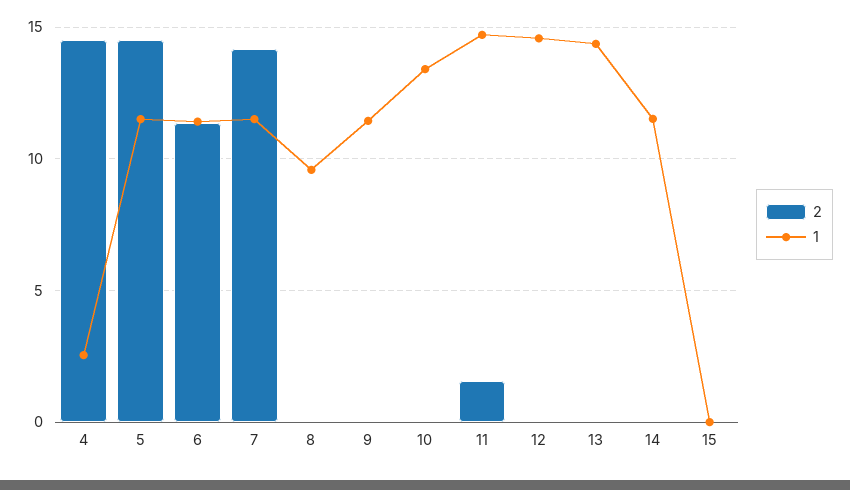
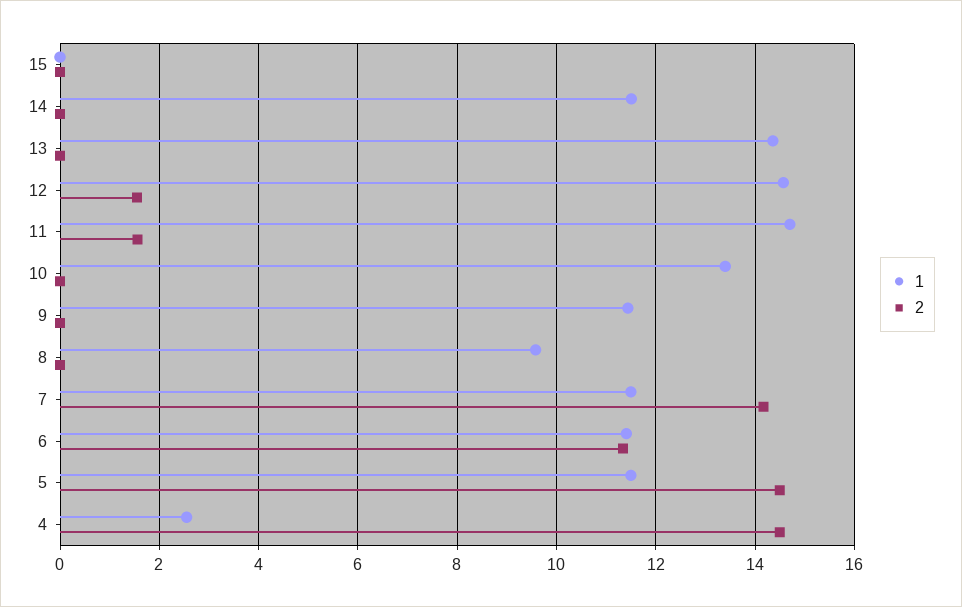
  {
    "2": {
      "4": 14.6,
      "5": 14.6,
      "6": 11.4,
      "7": 14.2,
      "8": 0,
      "9": 0,
      "10": 0,
      "11": 1.6,
-     "12": 0,
+     "12": 1.6,
      "13": 0,
      "14": 0,
      "15": 0
    },
    "1": {
      "4": 2.6,
      "5": 11.6,
      "6": 11.4,
      "7": 11.6,
      "8": 9.6,
      "9": 11.4,
      "10": 13.4,
      "11": 14.8,
      "12": 14.6,
      "13": 14.4,
      "14": 11.6,
      "15": 0
    }
  }

